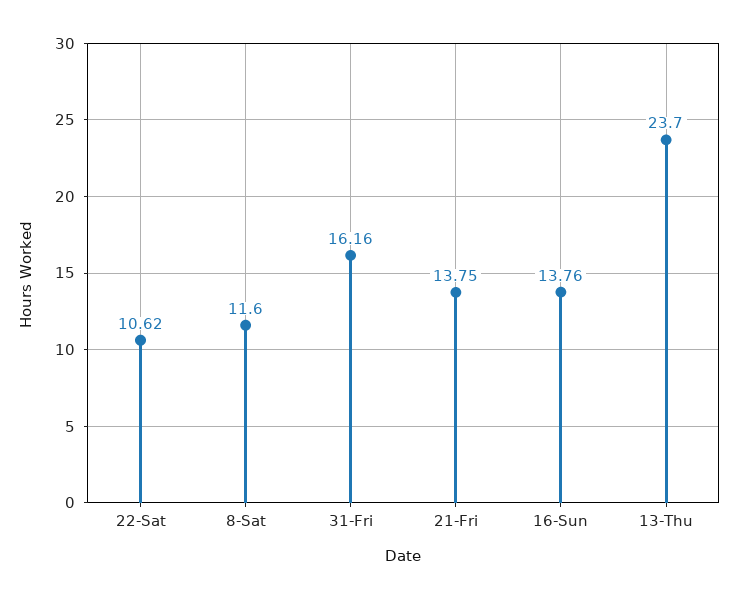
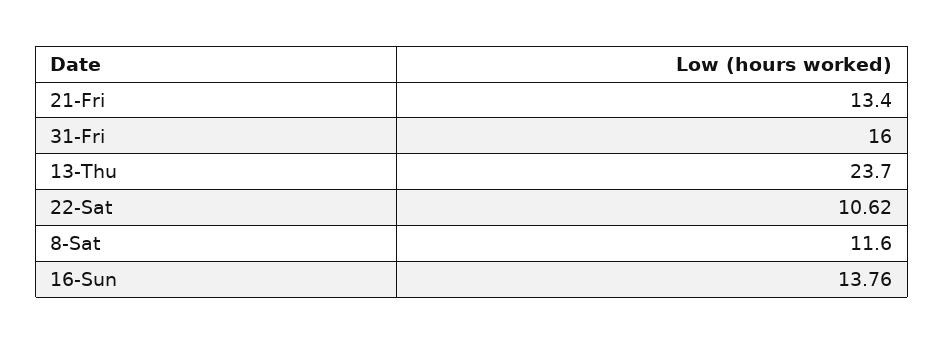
  {
    "22-Sat": 10.62,
    "8-Sat": 11.6,
-   "31-Fri": 16.16,
+   "31-Fri": 16,
-   "21-Fri": 13.75,
+   "21-Fri": 13.4,
    "16-Sun": 13.76,
    "13-Thu": 23.7
  }

